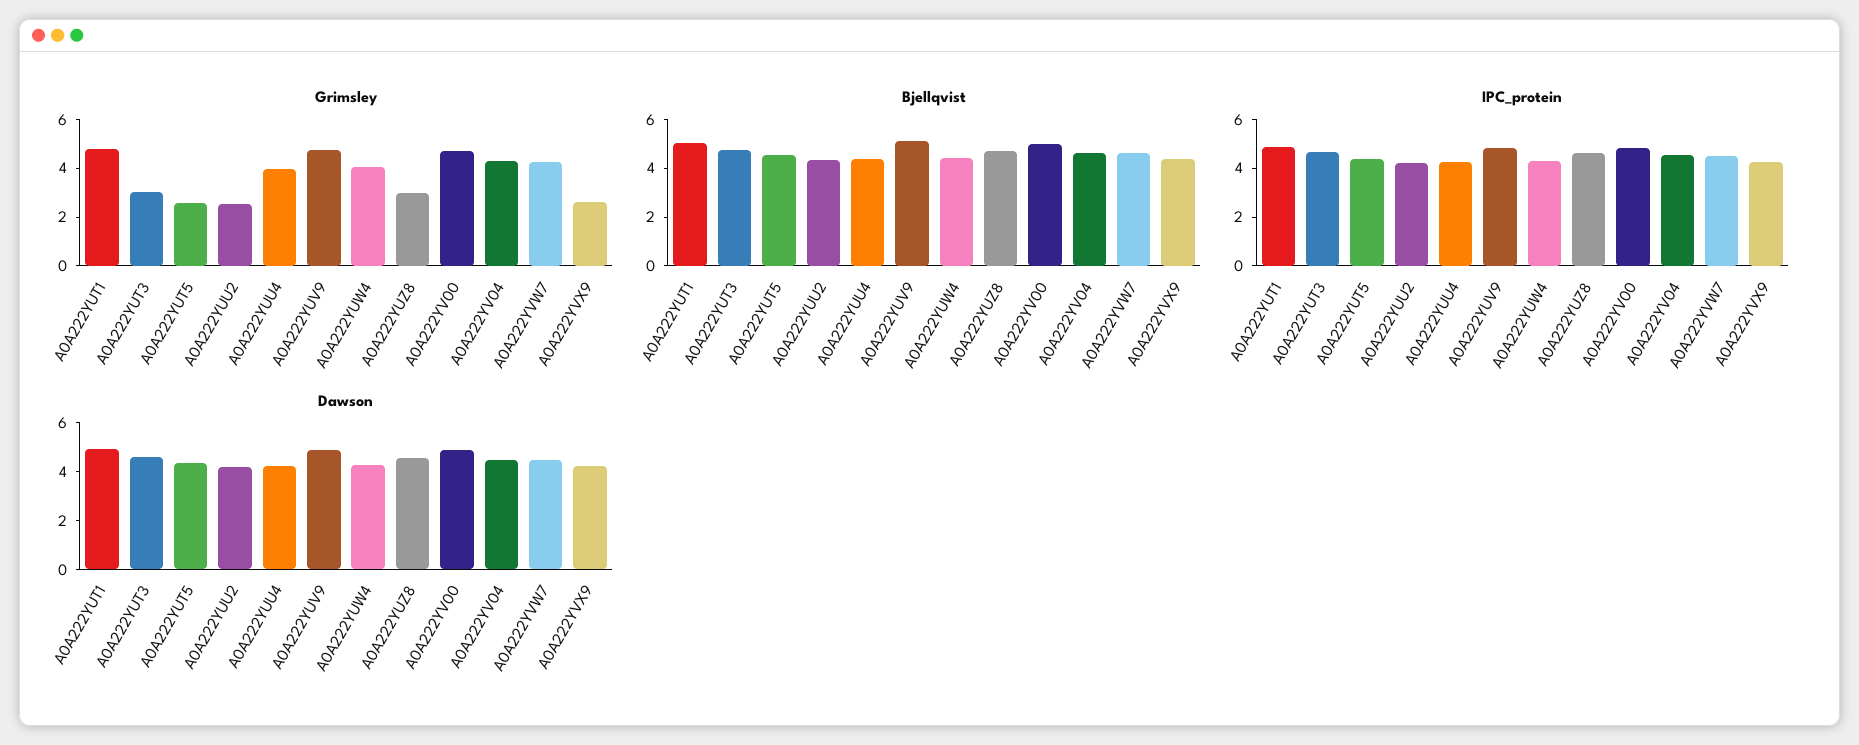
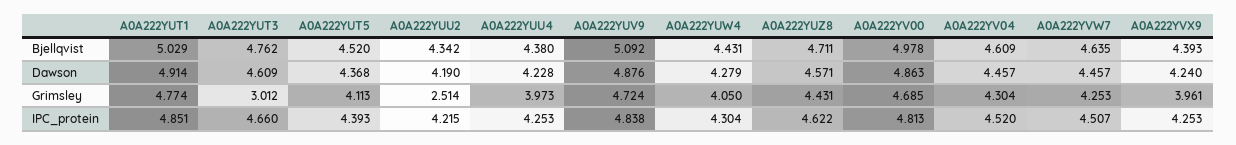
  {
    "Grimsley": {
      "A0A222YUT1": 4.774,
      "A0A222YUT3": 3.012,
-     "A0A222YUT5": 2.5,
+     "A0A222YUT5": 4.113,
      "A0A222YUU2": 2.514,
      "A0A222YUU4": 3.973,
      "A0A222YUV9": 4.724,
      "A0A222YUW4": 4.05,
-     "A0A222YUZ8": 3,
+     "A0A222YUZ8": 4.431,
      "A0A222YV00": 4.685,
      "A0A222YV04": 4.304,
      "A0A222YVW7": 4.253,
-     "A0A222YVX9": 2.5
+     "A0A222YVX9": 3.961
    },
    "Bjellqvist": {
      "A0A222YUT1": 5.029,
      "A0A222YUT3": 4.762,
      "A0A222YUT5": 4.52,
      "A0A222YUU2": 4.342,
      "A0A222YUU4": 4.38,
      "A0A222YUV9": 5.092,
      "A0A222YUW4": 4.431,
      "A0A222YUZ8": 4.711,
      "A0A222YV00": 4.978,
      "A0A222YV04": 4.609,
      "A0A222YVW7": 4.635,
      "A0A222YVX9": 4.393
    },
    "IPC_protein": {
      "A0A222YUT1": 4.851,
      "A0A222YUT3": 4.66,
      "A0A222YUT5": 4.393,
      "A0A222YUU2": 4.215,
      "A0A222YUU4": 4.253,
      "A0A222YUV9": 4.838,
      "A0A222YUW4": 4.304,
      "A0A222YUZ8": 4.622,
      "A0A222YV00": 4.813,
      "A0A222YV04": 4.52,
      "A0A222YVW7": 4.507,
      "A0A222YVX9": 4.253
    },
    "Dawson": {
      "A0A222YUT1": 4.914,
      "A0A222YUT3": 4.609,
      "A0A222YUT5": 4.368,
      "A0A222YUU2": 4.19,
      "A0A222YUU4": 4.228,
      "A0A222YUV9": 4.876,
      "A0A222YUW4": 4.279,
      "A0A222YUZ8": 4.571,
      "A0A222YV00": 4.863,
      "A0A222YV04": 4.457,
      "A0A222YVW7": 4.457,
      "A0A222YVX9": 4.24
    }
  }

